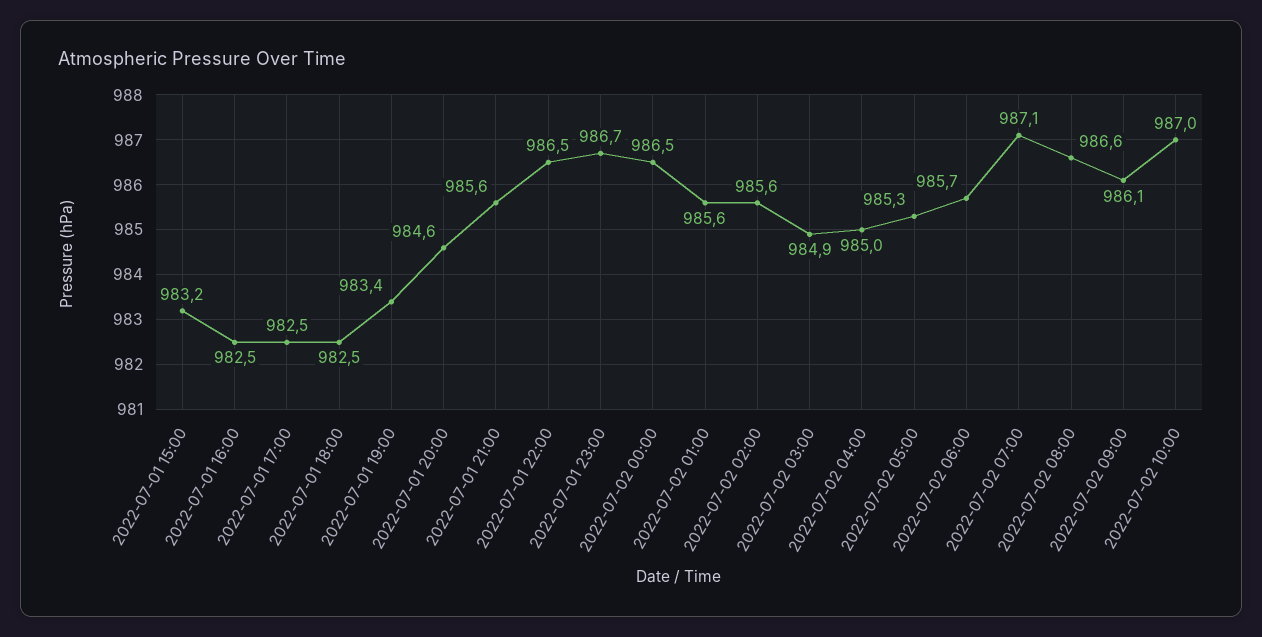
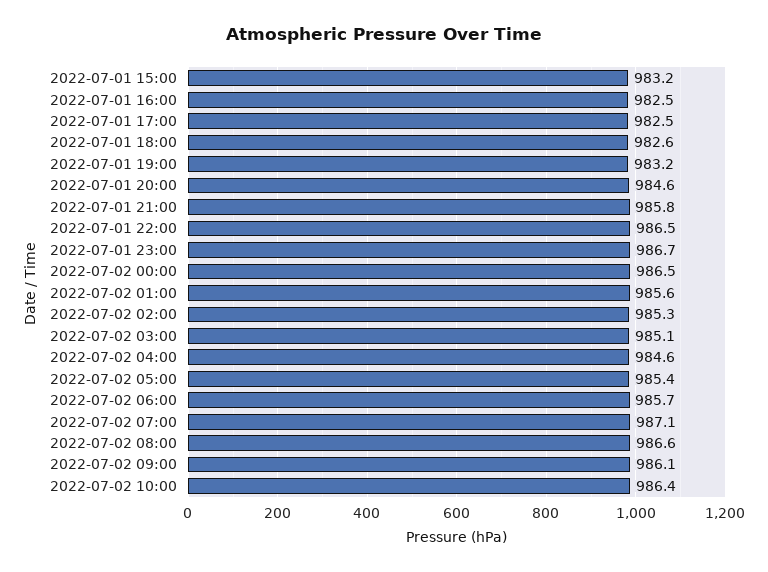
  {
    "2022-07-01 15:00": 983.2,
    "2022-07-01 16:00": 982.5,
    "2022-07-01 17:00": 982.5,
-   "2022-07-01 18:00": 982.5,
+   "2022-07-01 18:00": 982.6,
-   "2022-07-01 19:00": 983.4,
+   "2022-07-01 19:00": 983.2,
    "2022-07-01 20:00": 984.6,
-   "2022-07-01 21:00": 985.6,
+   "2022-07-01 21:00": 985.8,
    "2022-07-01 22:00": 986.5,
    "2022-07-01 23:00": 986.7,
    "2022-07-02 00:00": 986.5,
    "2022-07-02 01:00": 985.6,
-   "2022-07-02 02:00": 985.6,
+   "2022-07-02 02:00": 985.3,
-   "2022-07-02 03:00": 984.9,
+   "2022-07-02 03:00": 985.1,
-   "2022-07-02 04:00": 985,
+   "2022-07-02 04:00": 984.6,
-   "2022-07-02 05:00": 985.3,
+   "2022-07-02 05:00": 985.4,
    "2022-07-02 06:00": 985.7,
    "2022-07-02 07:00": 987.1,
    "2022-07-02 08:00": 986.6,
    "2022-07-02 09:00": 986.1,
-   "2022-07-02 10:00": 987
+   "2022-07-02 10:00": 986.4
  }

